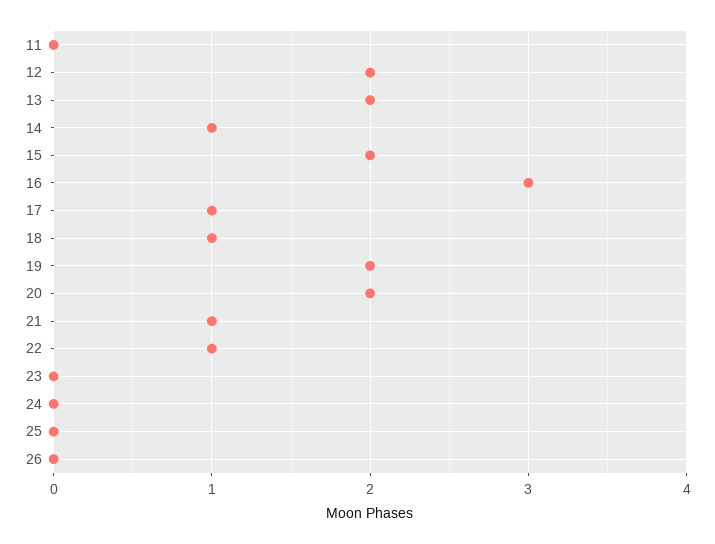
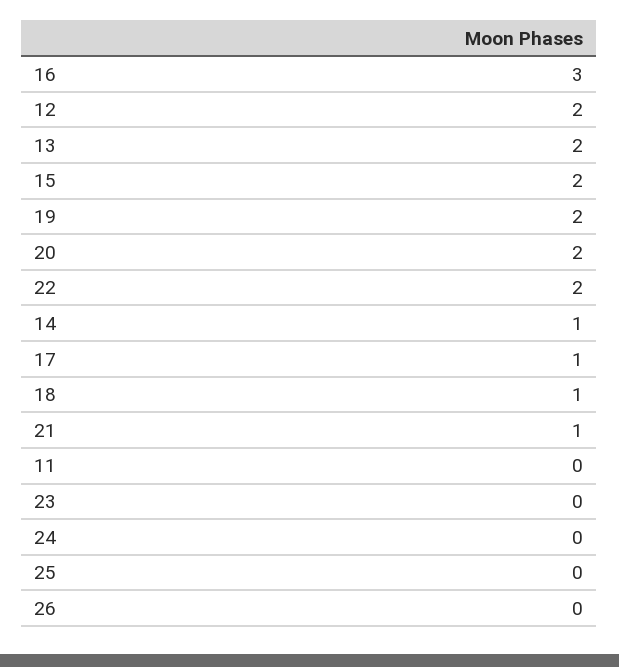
  {
    "11": 0,
    "12": 2,
    "13": 2,
    "14": 1,
    "15": 2,
    "16": 3,
    "17": 1,
    "18": 1,
    "19": 2,
    "20": 2,
    "21": 1,
-   "22": 1,
+   "22": 2,
    "23": 0,
    "24": 0,
    "25": 0,
    "26": 0
  }

